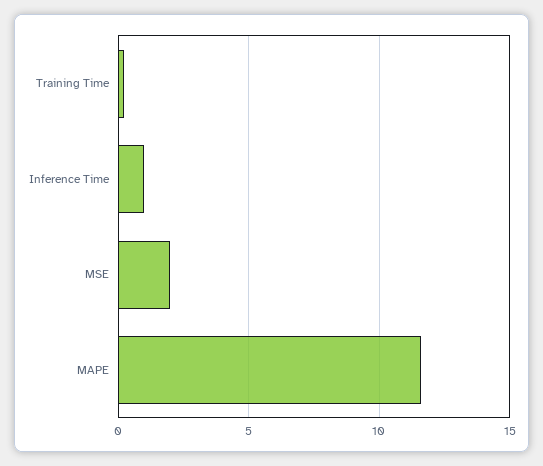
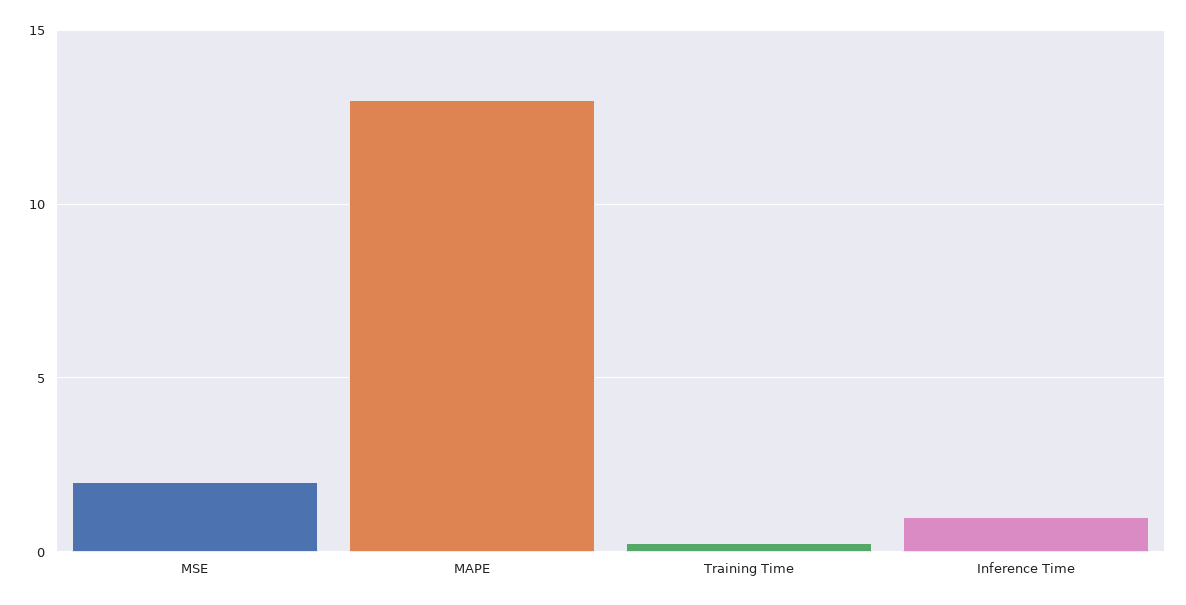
  {
    "Training Time": 0,
    "Inference Time": 1,
    "MSE": 2,
-   "MAPE": 11.5
+   "MAPE": 13
  }

